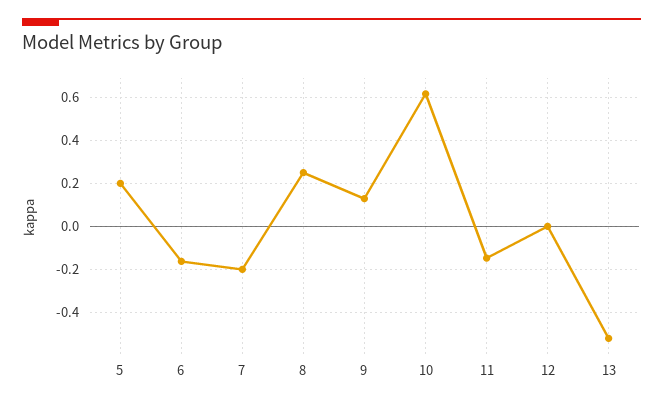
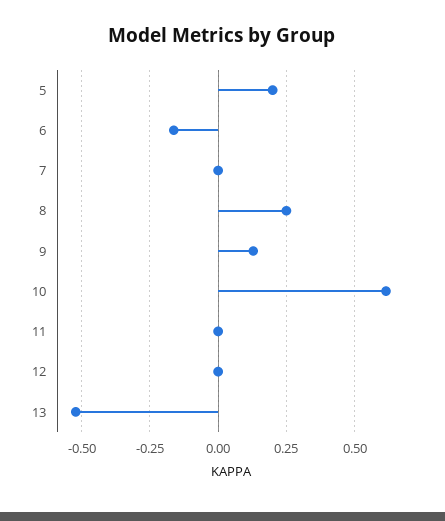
  {
    "5": 0.2,
    "6": -0.175,
-   "7": -0.2,
+   "7": 0,
    "8": 0.25,
    "9": 0.125,
    "10": 0.625,
-   "11": -0.15,
+   "11": 0,
    "12": 0,
    "13": -0.525
  }

